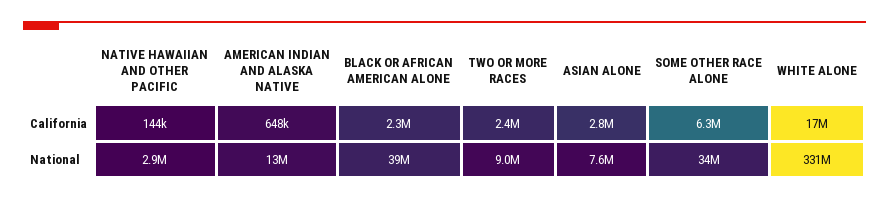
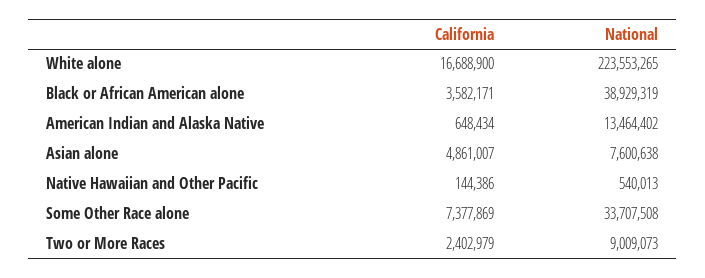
  {
    "NATIVE HAWAIIAN AND OTHER PACIFIC": {
      "California": 144386,
-     "National": 2900000
+     "National": 540013
    },
    "AMERICAN INDIAN AND ALASKA NATIVE": {
      "California": 648434,
      "National": 13464402
    },
    "BLACK OR AFRICAN AMERICAN ALONE": {
-     "California": 2300000,
+     "California": 3582171,
      "National": 38929319
    },
    "TWO OR MORE RACES": {
      "California": 2402979,
      "National": 9009073
    },
    "ASIAN ALONE": {
-     "California": 2800000,
+     "California": 4861007,
      "National": 7600638
    },
    "SOME OTHER RACE ALONE": {
-     "California": 6300000,
+     "California": 7377869,
      "National": 33707508
    },
    "WHITE ALONE": {
      "California": 16688900,
-     "National": 331000000
+     "National": 223553265
    }
  }

